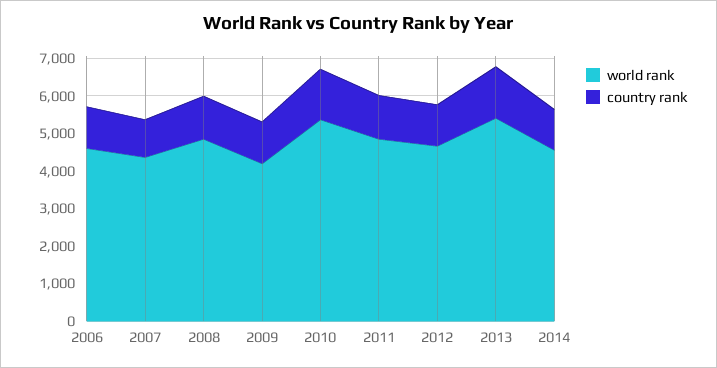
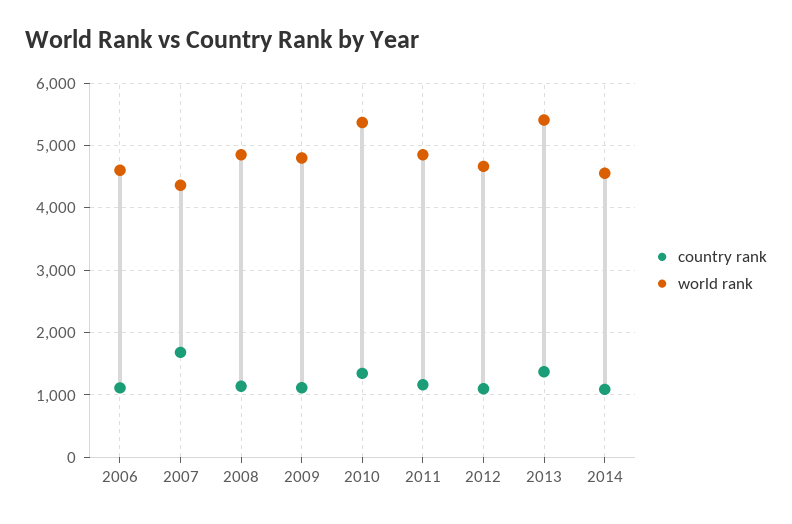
  {
    "world rank": {
      "2006": 4600,
      "2007": 4400,
      "2008": 4900,
-     "2009": 4250,
+     "2009": 4800,
      "2010": 5400,
      "2011": 4900,
      "2012": 4700,
      "2013": 5400,
      "2014": 4600
    },
    "country rank": {
      "2006": 1100,
-     "2007": 1000,
+     "2007": 1700,
      "2008": 1100,
      "2009": 1100,
      "2010": 1300,
      "2011": 1200,
      "2012": 1100,
      "2013": 1400,
      "2014": 1100
    }
  }

